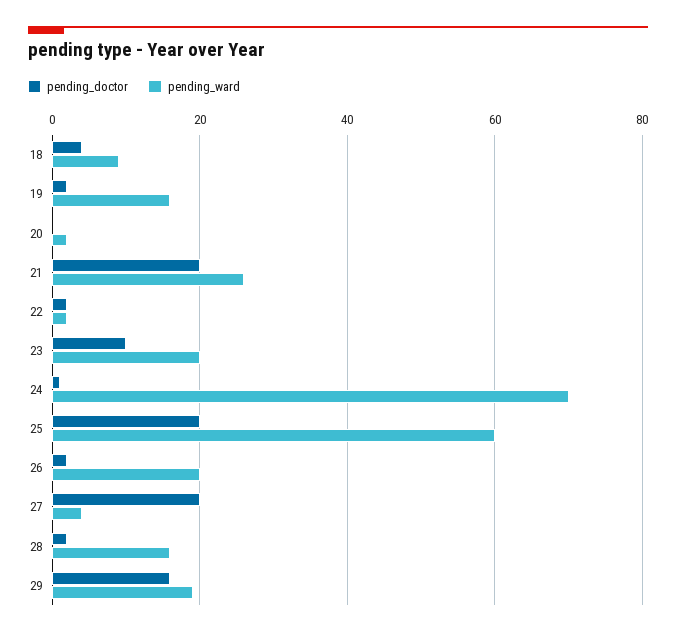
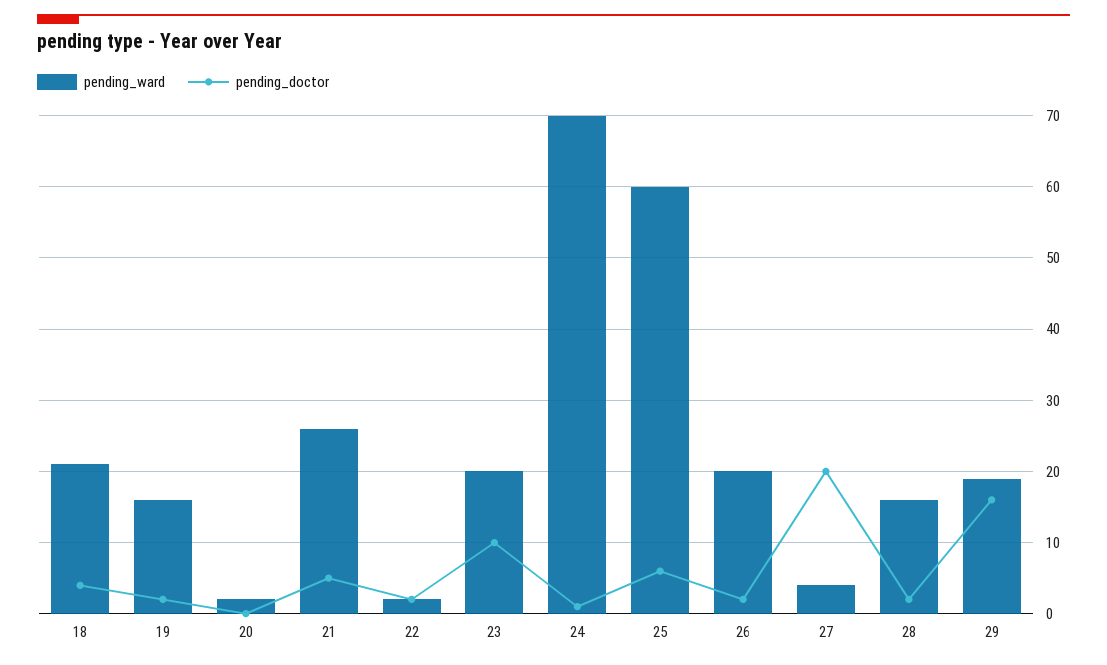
  {
    "pending_doctor": {
      "18": 4,
      "19": 2,
      "20": 0,
-     "21": 20,
+     "21": 5,
      "22": 2,
      "23": 10,
      "24": 1,
-     "25": 20,
+     "25": 6,
      "26": 2,
      "27": 20,
      "28": 2,
      "29": 16
    },
    "pending_ward": {
-     "18": 10,
+     "18": 21,
      "19": 16,
      "20": 2,
      "21": 26,
      "22": 2,
      "23": 20,
      "24": 70,
      "25": 60,
      "26": 20,
      "27": 4,
      "28": 16,
      "29": 19
    }
  }

